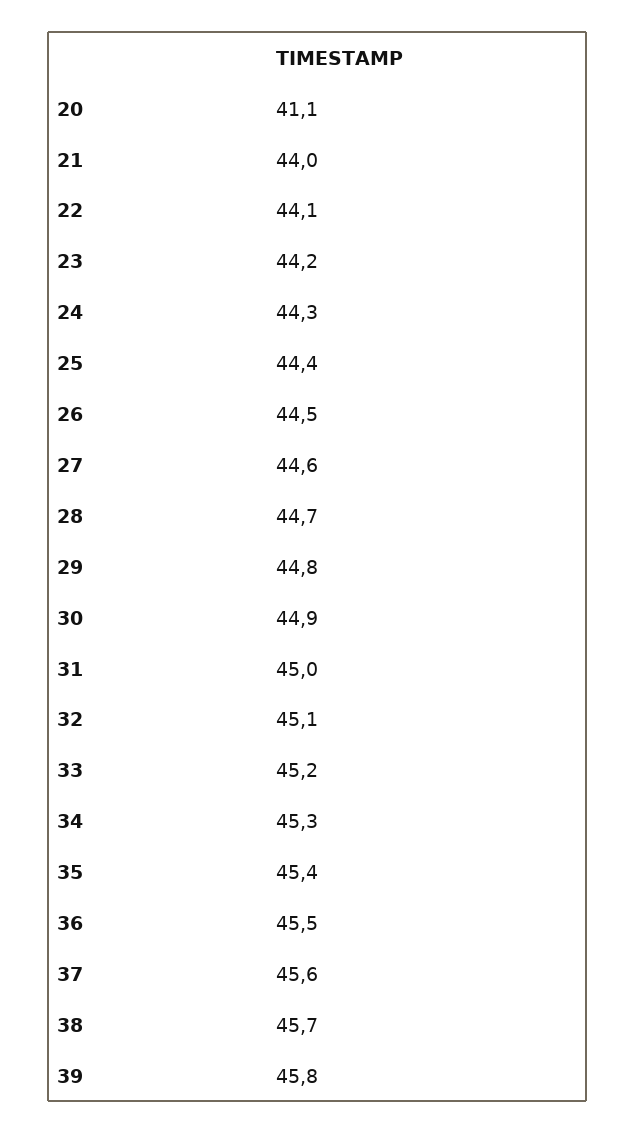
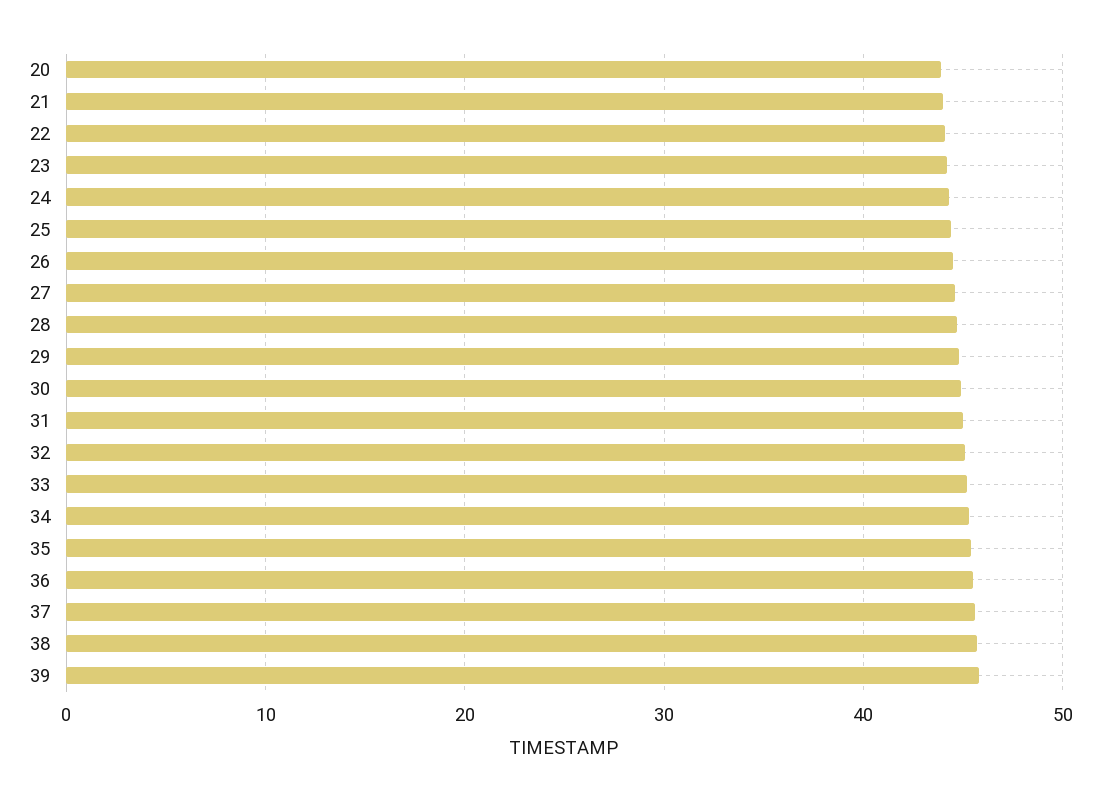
  {
-   "20": 41.1,
+   "20": 44,
    "21": 44,
    "22": 44.1,
    "23": 44.2,
    "24": 44.3,
    "25": 44.4,
    "26": 44.5,
    "27": 44.6,
    "28": 44.7,
    "29": 44.8,
    "30": 44.9,
    "31": 45,
    "32": 45.1,
    "33": 45.2,
    "34": 45.3,
    "35": 45.4,
    "36": 45.5,
    "37": 45.6,
    "38": 45.7,
    "39": 45.8
  }

